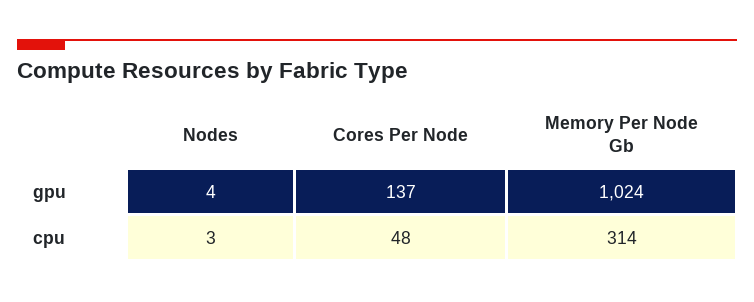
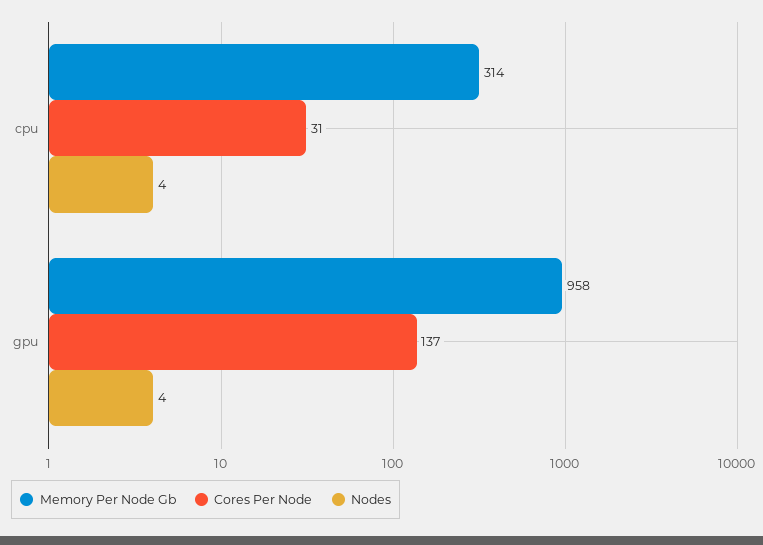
  {
    "Nodes": {
      "gpu": 4,
-     "cpu": 3
+     "cpu": 4
    },
    "Cores Per Node": {
      "gpu": 137,
-     "cpu": 48
+     "cpu": 31
    },
    "Memory Per Node Gb": {
-     "gpu": 1024,
+     "gpu": 958,
      "cpu": 314
    }
  }

